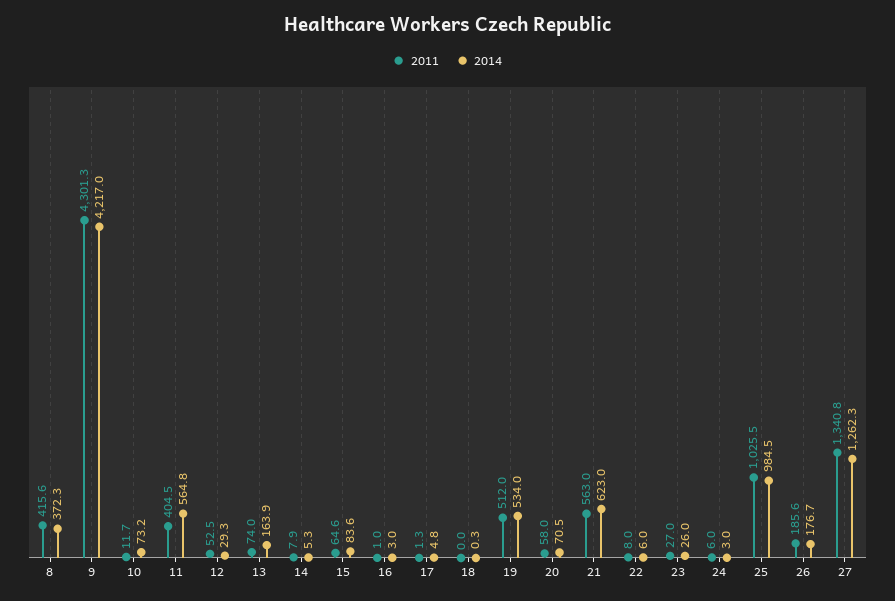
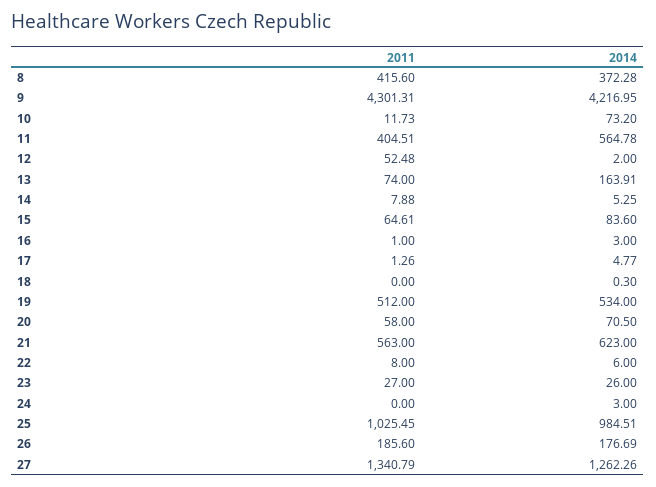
  {
    "2011": {
      "8": 415.6,
      "9": 4301.31,
      "10": 11.73,
      "11": 404.51,
      "12": 52.48,
      "13": 74,
      "14": 7.88,
      "15": 64.61,
      "16": 1,
      "17": 1.26,
      "18": 0,
      "19": 512,
      "20": 58,
      "21": 563,
      "22": 8,
      "23": 27,
-     "24": 6,
+     "24": 0,
      "25": 1025.45,
      "26": 185.6,
      "27": 1340.79
    },
    "2014": {
      "8": 372.28,
      "9": 4216.95,
      "10": 73.2,
      "11": 564.78,
-     "12": 29.3,
+     "12": 2,
      "13": 163.91,
      "14": 5.25,
      "15": 83.6,
      "16": 3,
      "17": 4.77,
      "18": 0.3,
      "19": 534,
      "20": 70.5,
      "21": 623,
      "22": 6,
      "23": 26,
      "24": 3,
      "25": 984.51,
      "26": 176.69,
      "27": 1262.26
    }
  }

